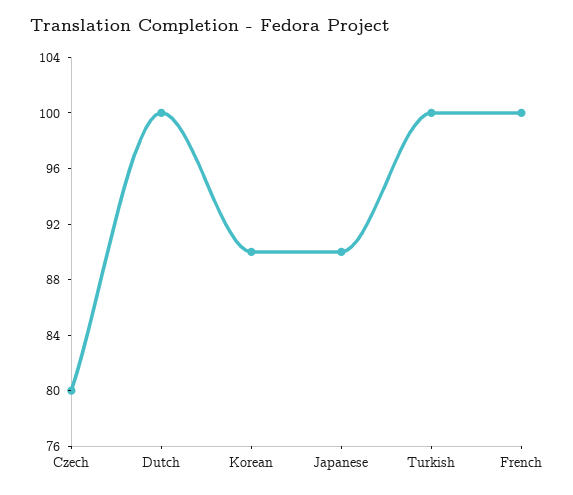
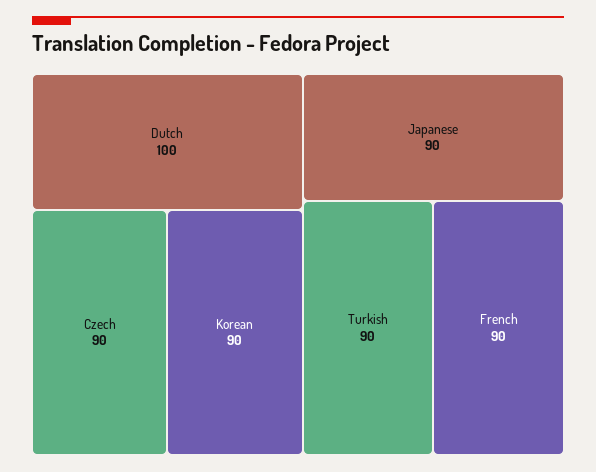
  {
-   "Czech": 80,
+   "Czech": 90,
    "Dutch": 100,
    "Korean": 90,
    "Japanese": 90,
-   "Turkish": 100,
+   "Turkish": 90,
-   "French": 100
+   "French": 90
  }

